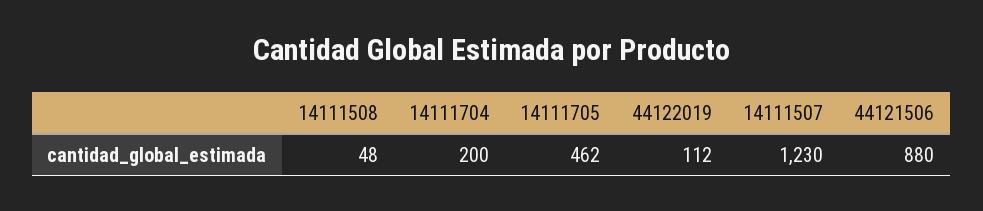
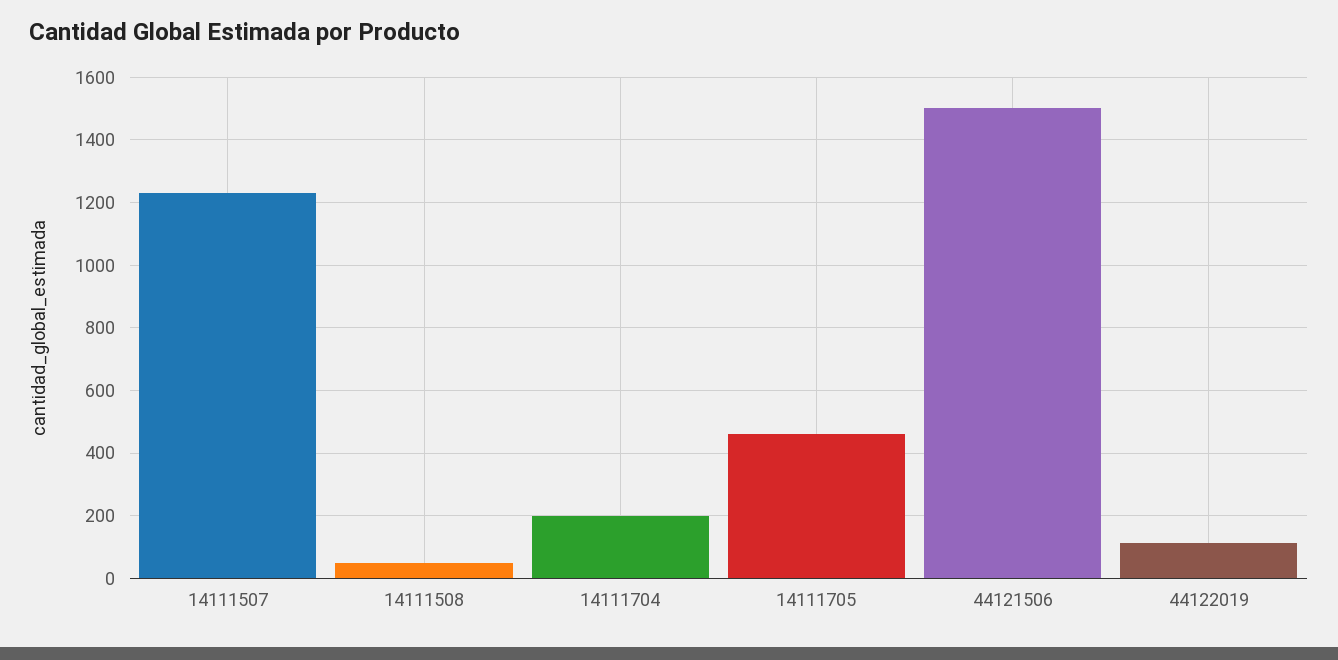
  {
    "14111508": 48,
    "14111704": 200,
    "14111705": 462,
    "44122019": 112,
    "14111507": 1230,
-   "44121506": 880
+   "44121506": 1500
  }

